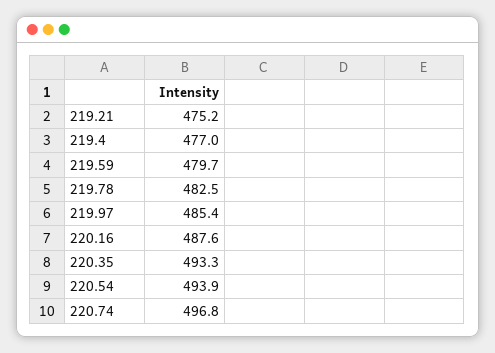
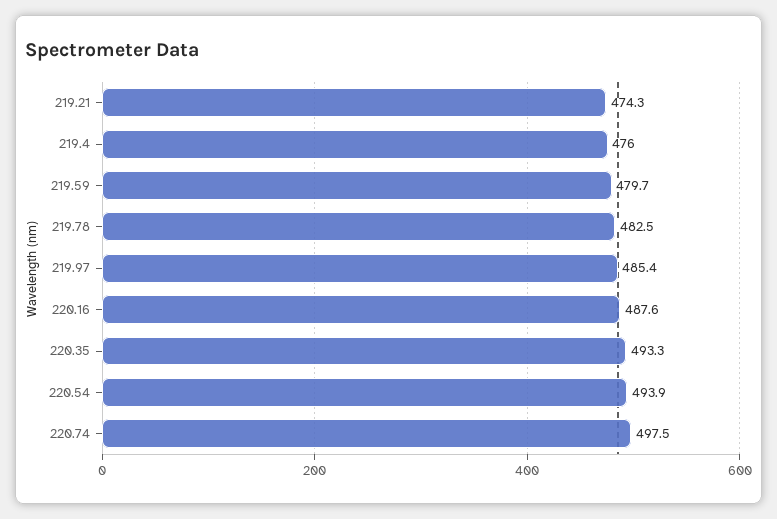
  {
-   "219.21": 475.2,
+   "219.21": 474.3,
-   "219.4": 477,
+   "219.4": 476,
    "219.59": 479.7,
    "219.78": 482.5,
    "219.97": 485.4,
    "220.16": 487.6,
    "220.35": 493.3,
    "220.54": 493.9,
-   "220.74": 496.8
+   "220.74": 497.5
  }

